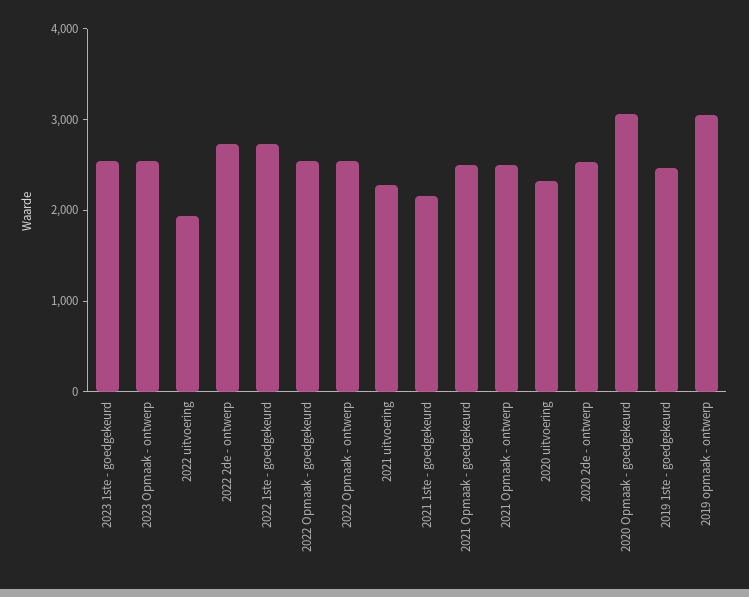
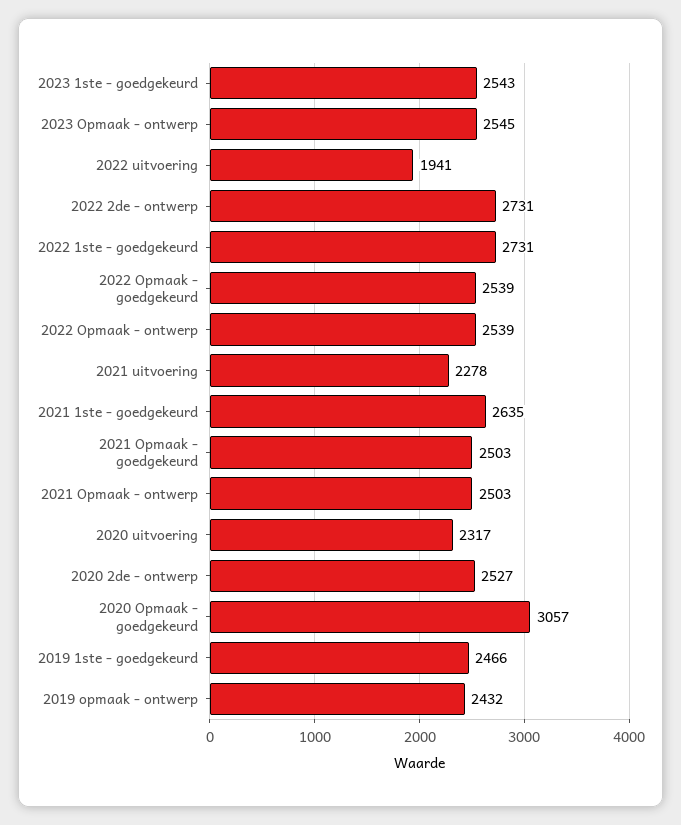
  {
    "2023 1ste - goedgekeurd": 2543,
    "2023 Opmaak - ontwerp": 2545,
    "2022 uitvoering": 1941,
    "2022 2de - ontwerp": 2731,
    "2022 1ste - goedgekeurd": 2731,
    "2022 Opmaak - goedgekeurd": 2539,
    "2022 Opmaak - ontwerp": 2539,
    "2021 uitvoering": 2278,
-   "2021 1ste - goedgekeurd": 2200,
+   "2021 1ste - goedgekeurd": 2635,
    "2021 Opmaak - goedgekeurd": 2503,
    "2021 Opmaak - ontwerp": 2503,
    "2020 uitvoering": 2317,
    "2020 2de - ontwerp": 2527,
    "2020 Opmaak - goedgekeurd": 3057,
    "2019 1ste - goedgekeurd": 2466,
-   "2019 opmaak - ontwerp": 3000
+   "2019 opmaak - ontwerp": 2432
  }

